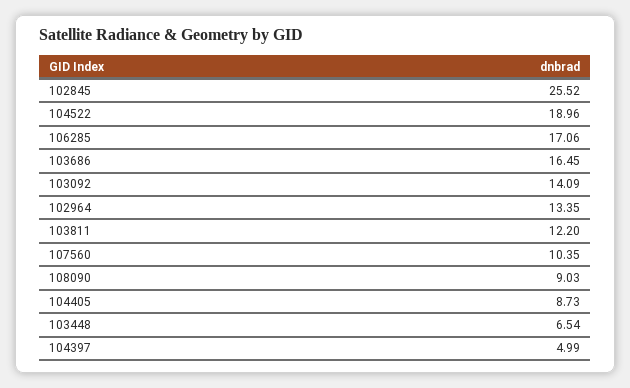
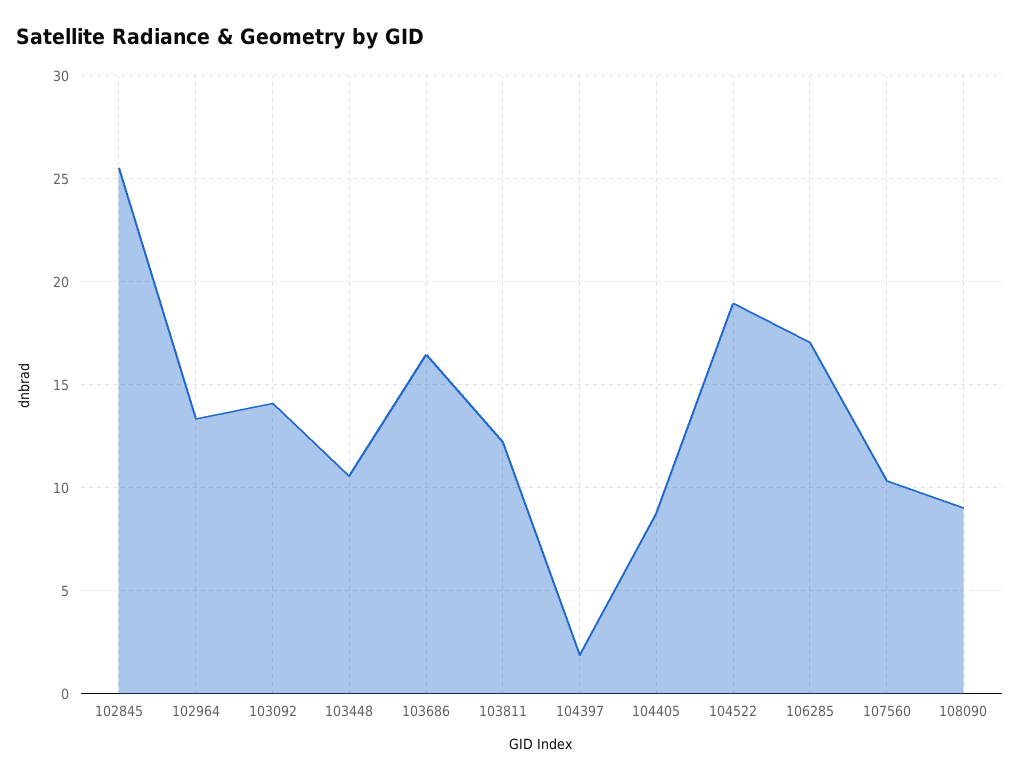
  {
    "102845": 25.52,
    "104522": 18.96,
    "106285": 17.06,
    "103686": 16.45,
    "103092": 14.09,
    "102964": 13.35,
    "103811": 12.2,
    "107560": 10.35,
    "108090": 9.03,
    "104405": 8.73,
-   "103448": 6.54,
+   "103448": 10.5,
-   "104397": 4.99
+   "104397": 2
  }

